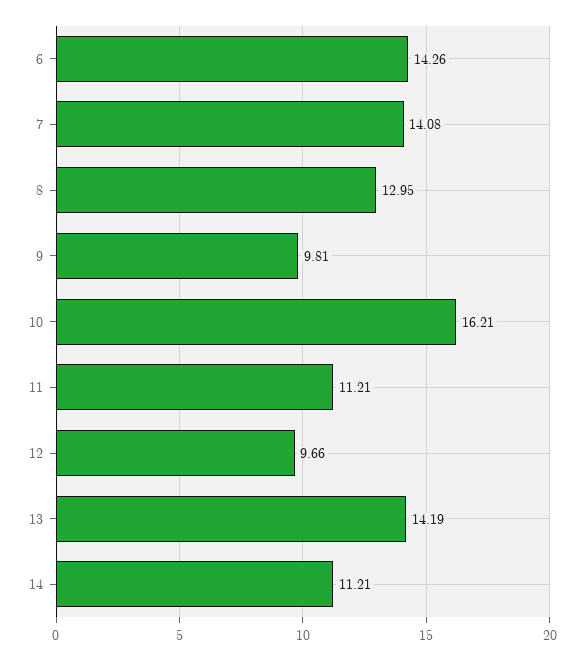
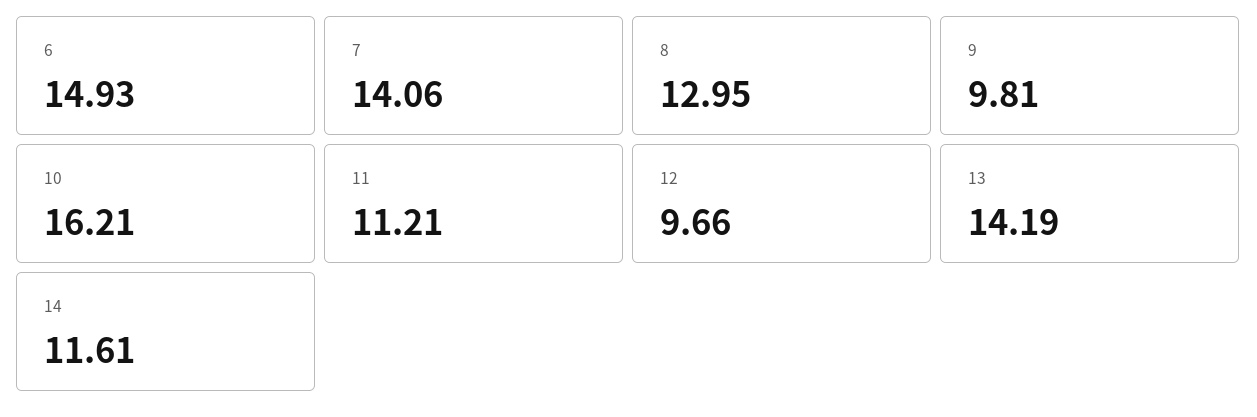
  {
-   "6": 14.26,
+   "6": 14.93,
-   "7": 14.08,
+   "7": 14.06,
    "8": 12.95,
    "9": 9.81,
    "10": 16.21,
    "11": 11.21,
    "12": 9.66,
    "13": 14.19,
-   "14": 11.21
+   "14": 11.61
  }

